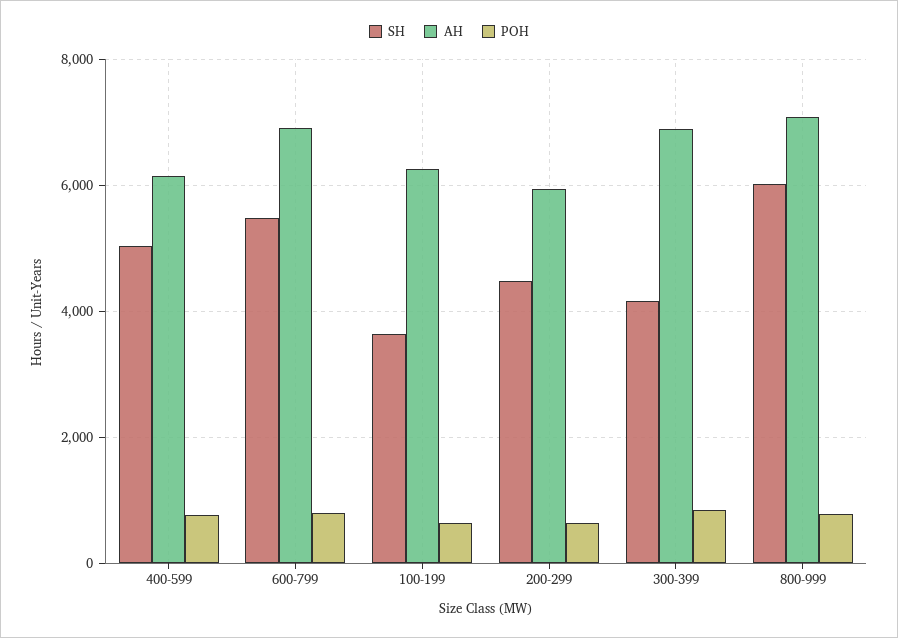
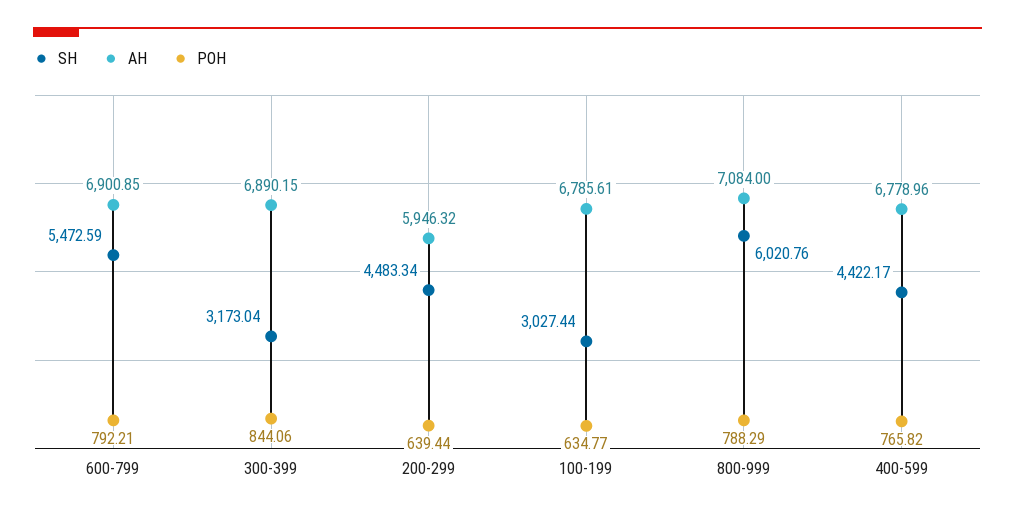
  {
    "SH": {
-     "400-599": 5000,
+     "400-599": 4422.17,
      "600-799": 5472.59,
-     "100-199": 3600,
+     "100-199": 3027.44,
      "200-299": 4483.34,
-     "300-399": 4200,
+     "300-399": 3173.04,
      "800-999": 6020.76
    },
    "AH": {
-     "400-599": 6200,
+     "400-599": 6778.96,
      "600-799": 6900.85,
-     "100-199": 6200,
+     "100-199": 6785.61,
      "200-299": 5946.32,
      "300-399": 6890.15,
      "800-999": 7084
    },
    "POH": {
      "400-599": 765.82,
      "600-799": 792.21,
      "100-199": 634.77,
      "200-299": 639.44,
      "300-399": 844.06,
      "800-999": 788.29
    }
  }

